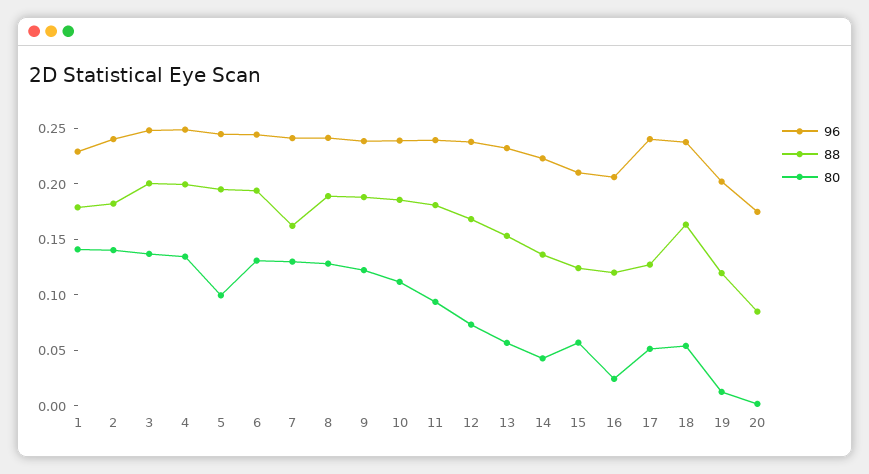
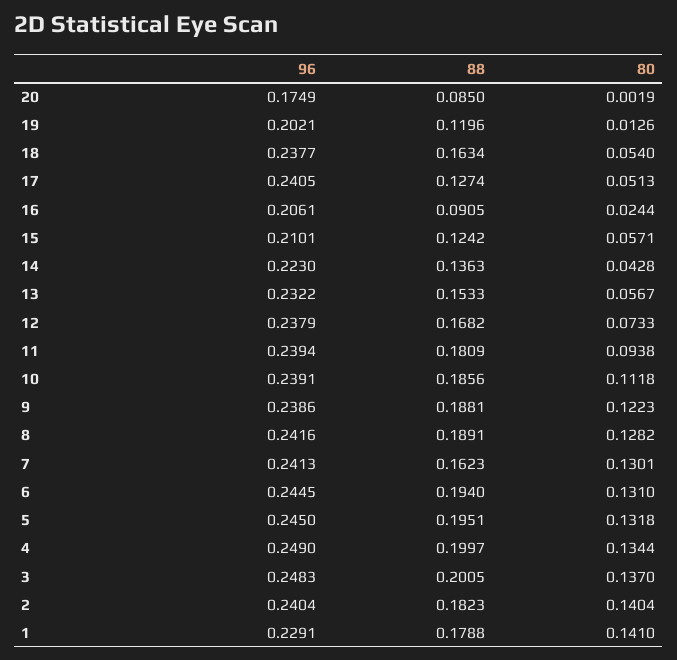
  {
    "96": {
      "1": 0.2291,
      "2": 0.2404,
      "3": 0.2483,
      "4": 0.249,
      "5": 0.245,
      "6": 0.2445,
      "7": 0.2413,
      "8": 0.2416,
      "9": 0.2386,
      "10": 0.2391,
      "11": 0.2394,
      "12": 0.2379,
      "13": 0.2322,
      "14": 0.223,
      "15": 0.2101,
      "16": 0.2061,
      "17": 0.2405,
      "18": 0.2377,
      "19": 0.2021,
      "20": 0.1749
    },
    "88": {
      "1": 0.1788,
      "2": 0.1823,
      "3": 0.2005,
      "4": 0.1997,
      "5": 0.1951,
      "6": 0.194,
      "7": 0.1623,
      "8": 0.1891,
      "9": 0.1881,
      "10": 0.1856,
      "11": 0.1809,
      "12": 0.1682,
      "13": 0.1533,
      "14": 0.1363,
      "15": 0.1242,
-     "16": 0.12,
+     "16": 0.0905,
      "17": 0.1274,
      "18": 0.1634,
      "19": 0.1196,
      "20": 0.085
    },
    "80": {
      "1": 0.141,
      "2": 0.1404,
      "3": 0.137,
      "4": 0.1344,
-     "5": 0.1,
+     "5": 0.1318,
      "6": 0.131,
      "7": 0.1301,
      "8": 0.1282,
      "9": 0.1223,
      "10": 0.1118,
      "11": 0.0938,
      "12": 0.0733,
      "13": 0.0567,
      "14": 0.0428,
      "15": 0.0571,
      "16": 0.0244,
      "17": 0.0513,
      "18": 0.054,
      "19": 0.0126,
      "20": 0.0019
    }
  }

